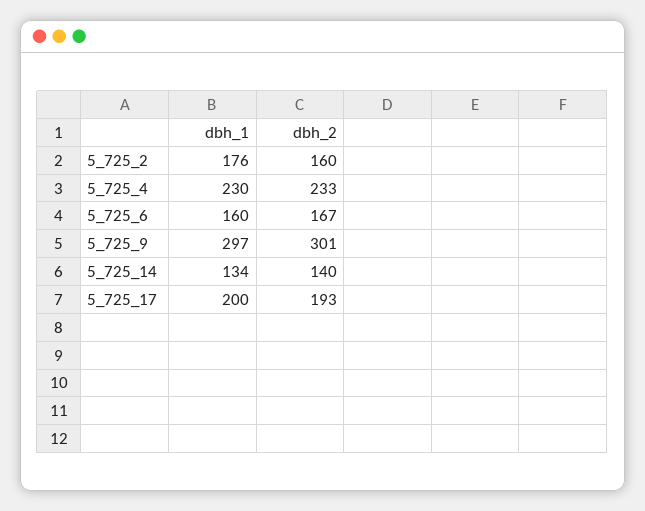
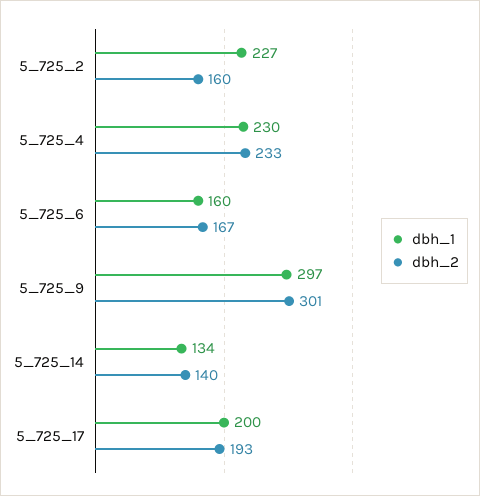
  {
    "dbh_1": {
-     "5_725_2": 176,
+     "5_725_2": 227,
      "5_725_4": 230,
      "5_725_6": 160,
      "5_725_9": 297,
      "5_725_14": 134,
      "5_725_17": 200
    },
    "dbh_2": {
      "5_725_2": 160,
      "5_725_4": 233,
      "5_725_6": 167,
      "5_725_9": 301,
      "5_725_14": 140,
      "5_725_17": 193
    }
  }

